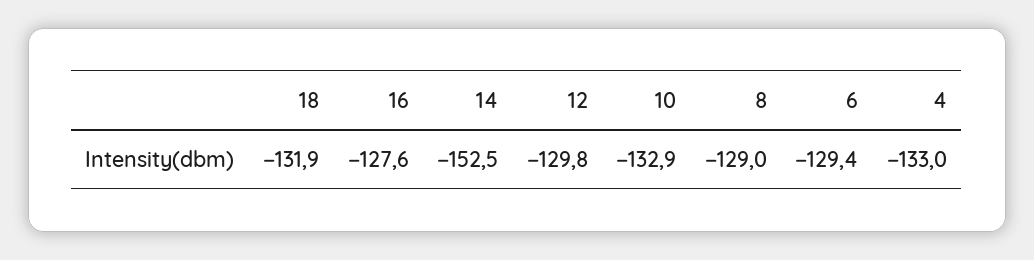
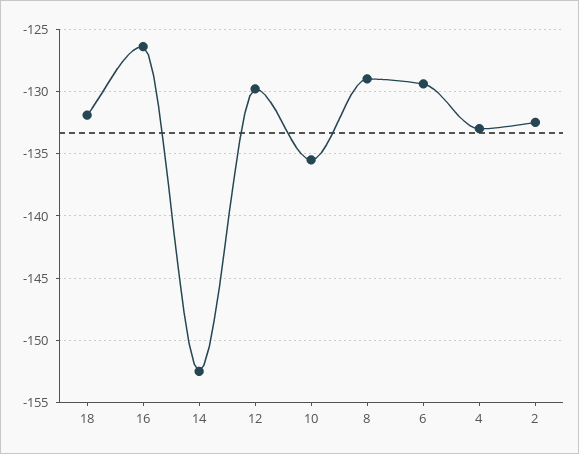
  {
    "18": -131.9,
-   "16": -127.6,
+   "16": -126.5,
    "14": -152.5,
    "12": -129.8,
-   "10": -132.9,
+   "10": -135.5,
    "8": -129,
    "6": -129.4,
-   "4": -133
+   "4": -133,
+   "2": -132.5
  }

